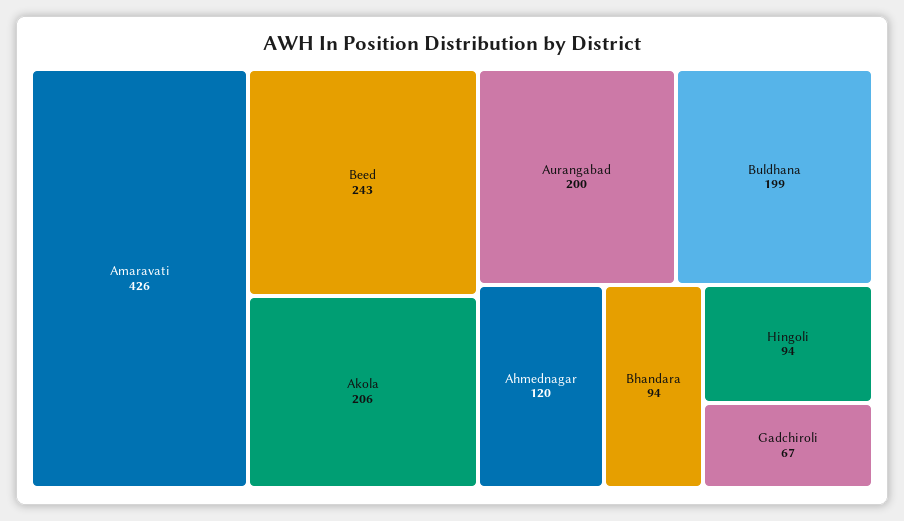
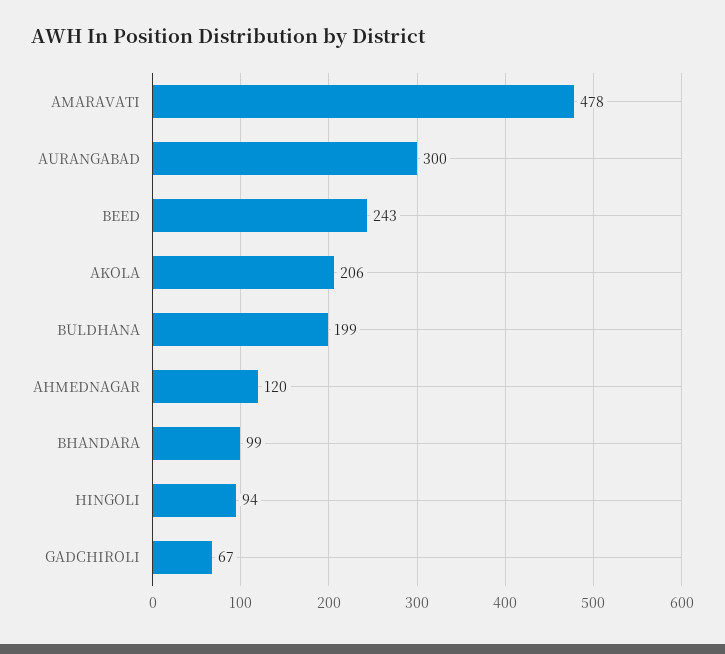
  {
-   "Amaravati": 426,
+   "Amaravati": 478,
    "Beed": 243,
    "Akola": 206,
-   "Aurangabad": 200,
+   "Aurangabad": 300,
    "Buldhana": 199,
    "Ahmednagar": 120,
-   "Bhandara": 94,
+   "Bhandara": 99,
    "Hingoli": 94,
    "Gadchiroli": 67
  }

